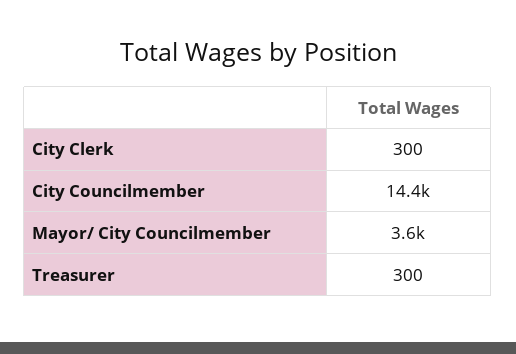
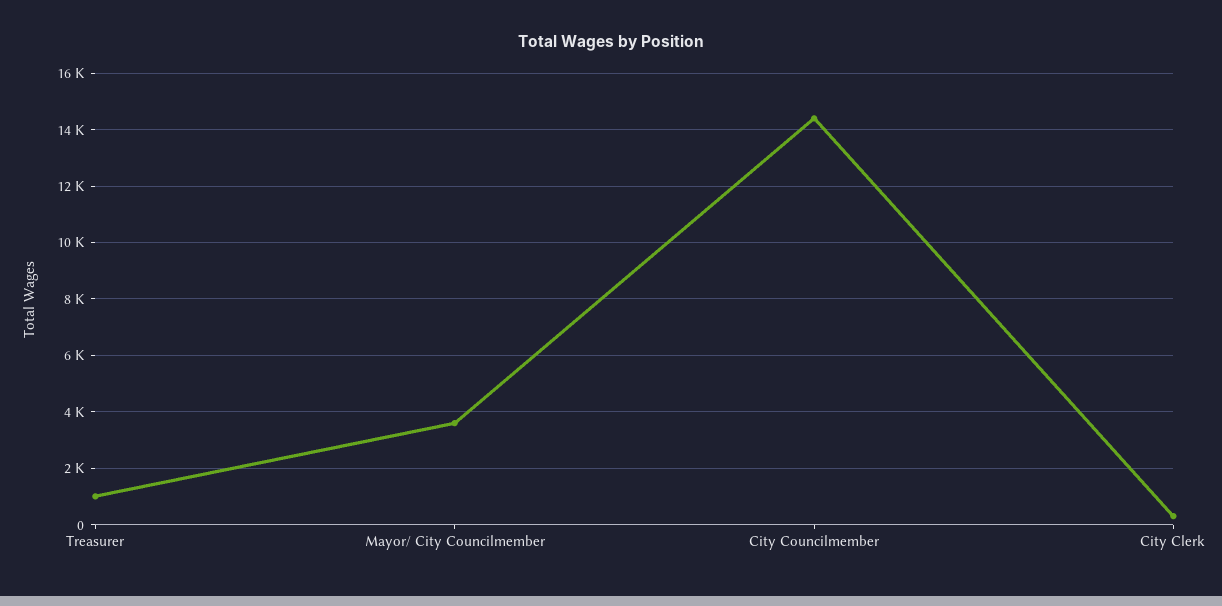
  {
    "City Clerk": 300,
    "City Councilmember": 14400,
    "Mayor/ City Councilmember": 3600,
-   "Treasurer": 300
+   "Treasurer": 1000
  }

